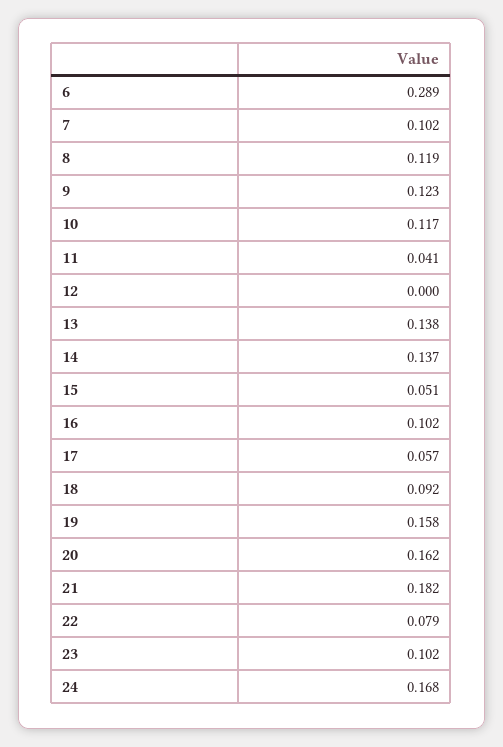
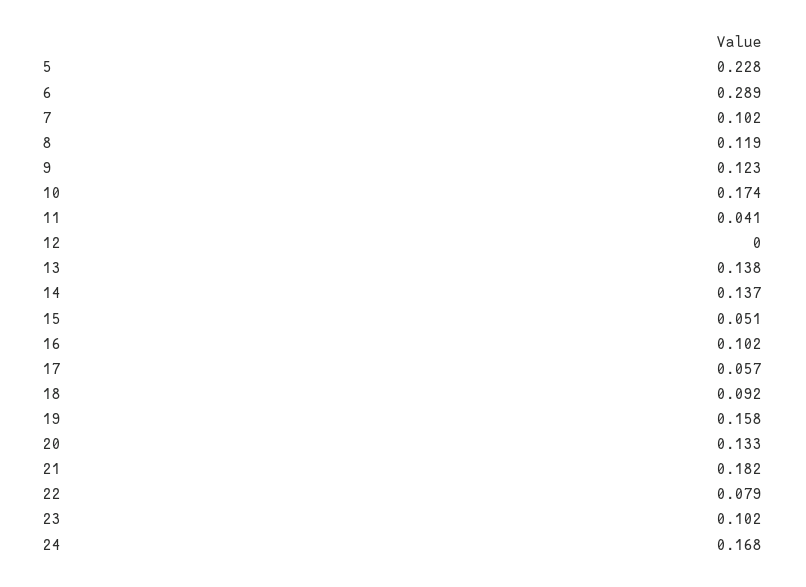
  {
    "6": 0.289,
    "7": 0.102,
    "8": 0.119,
    "9": 0.123,
-   "10": 0.117,
+   "10": 0.174,
    "11": 0.041,
    "12": 0,
    "13": 0.138,
    "14": 0.137,
    "15": 0.051,
    "16": 0.102,
    "17": 0.057,
    "18": 0.092,
    "19": 0.158,
-   "20": 0.162,
+   "20": 0.133,
    "21": 0.182,
    "22": 0.079,
    "23": 0.102,
-   "24": 0.168
+   "24": 0.168,
+   "5": 0.228
  }

